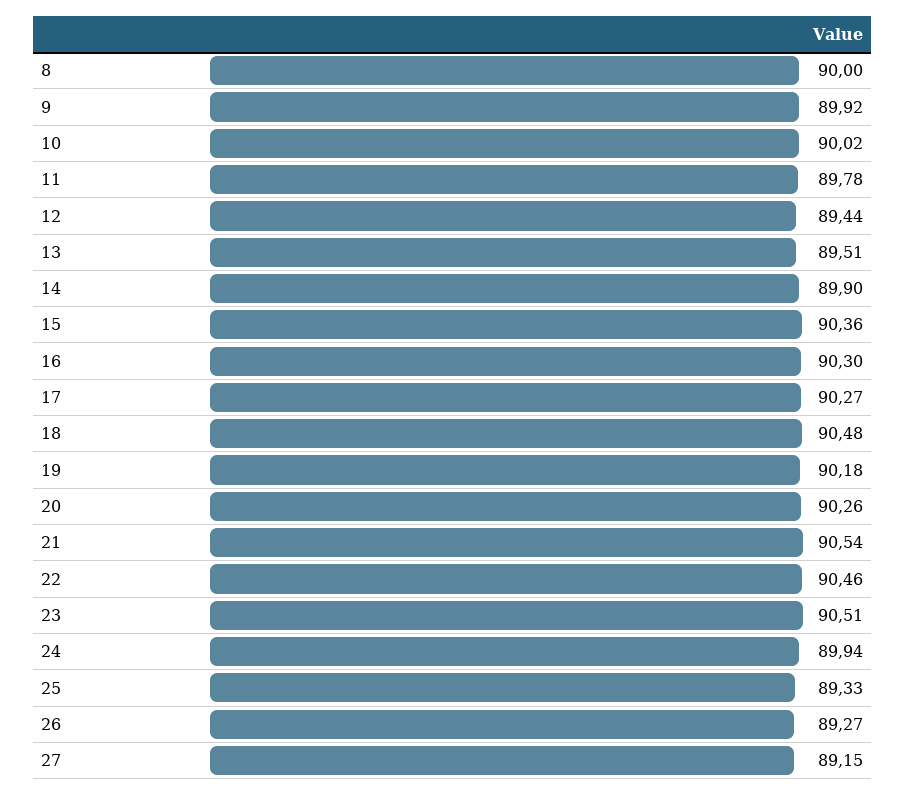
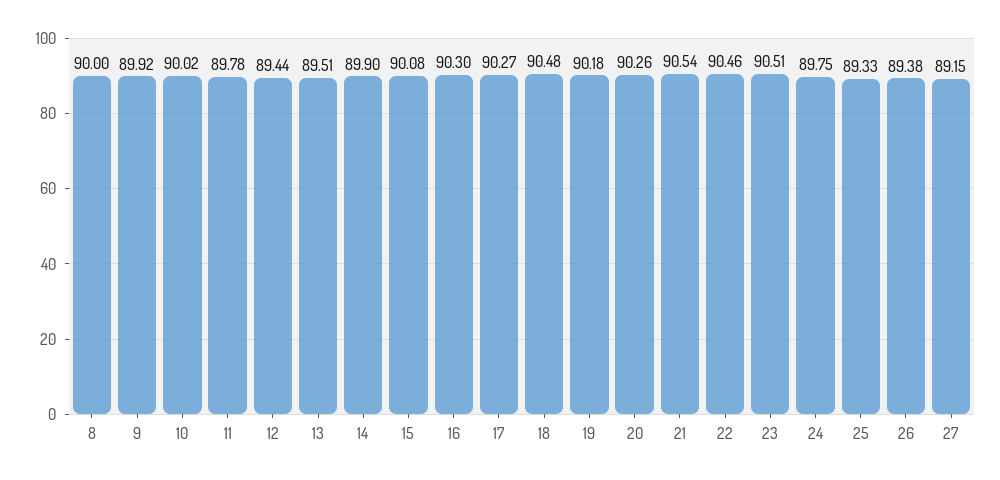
  {
    "8": 90,
    "9": 89.92,
    "10": 90.02,
    "11": 89.78,
    "12": 89.44,
    "13": 89.51,
    "14": 89.9,
-   "15": 90.36,
+   "15": 90.08,
    "16": 90.3,
    "17": 90.27,
    "18": 90.48,
    "19": 90.18,
    "20": 90.26,
    "21": 90.54,
    "22": 90.46,
    "23": 90.51,
-   "24": 89.94,
+   "24": 89.75,
    "25": 89.33,
-   "26": 89.27,
+   "26": 89.38,
    "27": 89.15
  }

